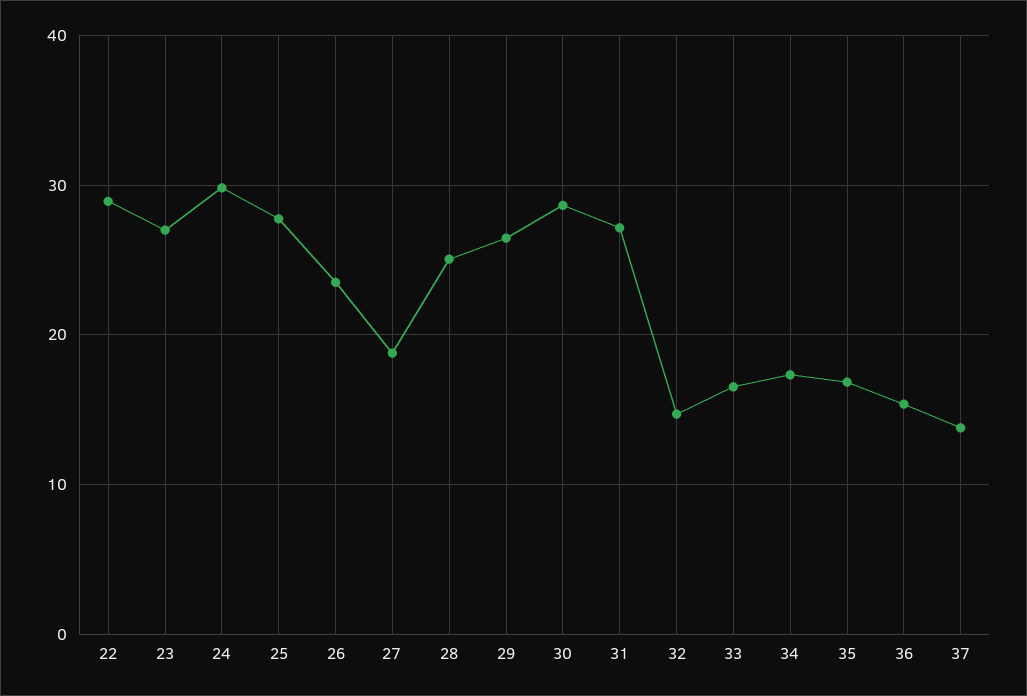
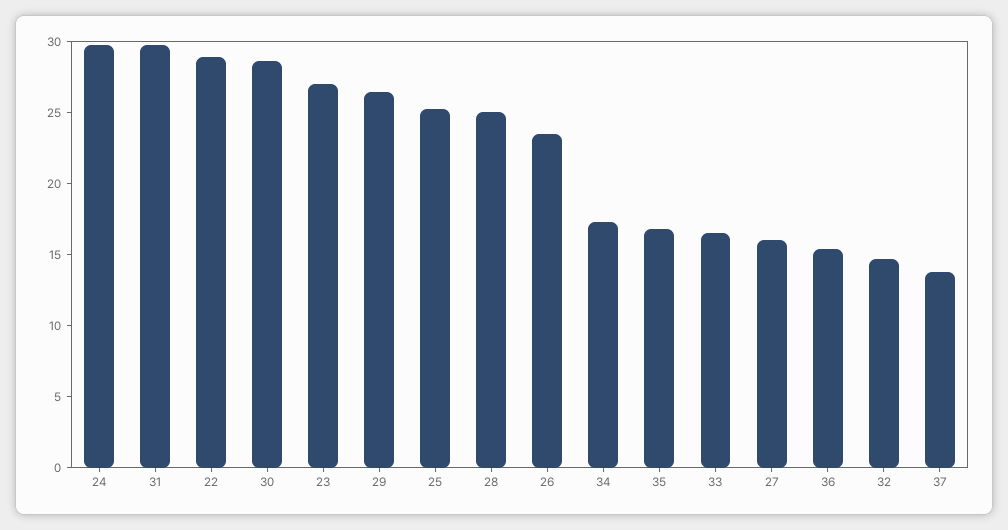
  {
    "22": 29,
    "23": 27,
    "24": 30,
-   "25": 28,
+   "25": 25,
    "26": 24,
-   "27": 19,
+   "27": 16,
    "28": 25,
    "29": 26,
    "30": 29,
-   "31": 27,
+   "31": 30,
    "32": 15,
    "33": 17,
    "34": 17,
    "35": 17,
    "36": 15,
    "37": 14
  }

